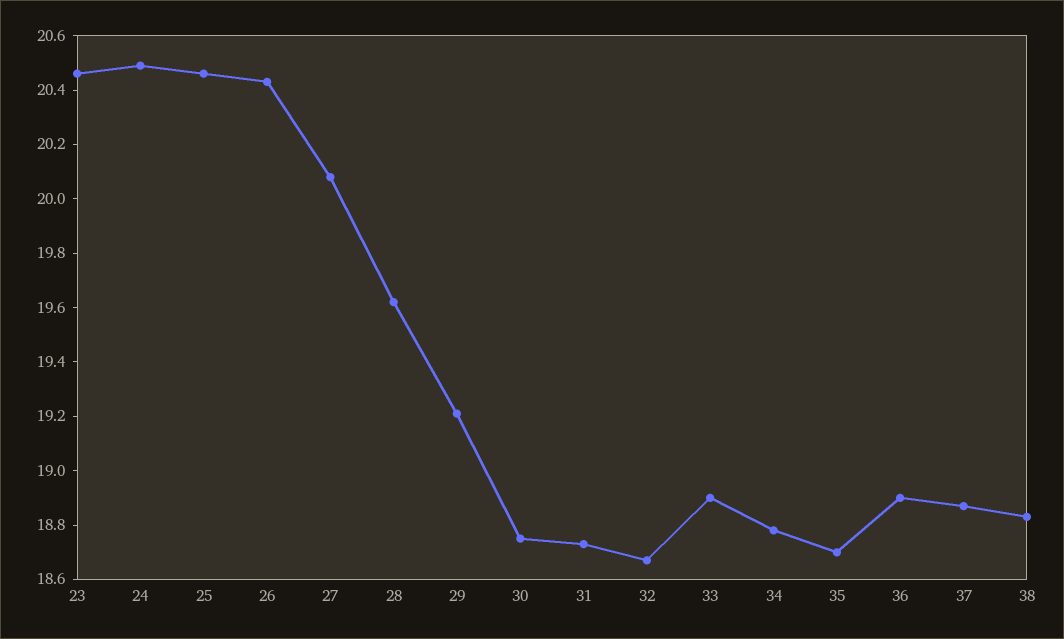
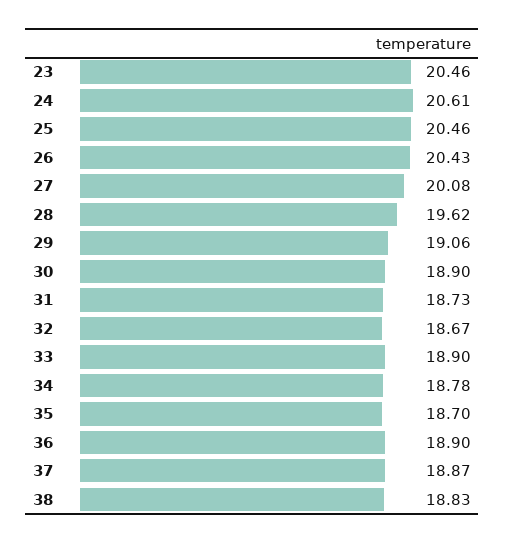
  {
    "23": 20.46,
-   "24": 20.5,
+   "24": 20.61,
    "25": 20.46,
    "26": 20.43,
    "27": 20.08,
    "28": 19.62,
-   "29": 19.2,
+   "29": 19.06,
-   "30": 18.75,
+   "30": 18.9,
    "31": 18.73,
    "32": 18.67,
    "33": 18.9,
    "34": 18.78,
    "35": 18.7,
    "36": 18.9,
    "37": 18.87,
    "38": 18.83
  }

